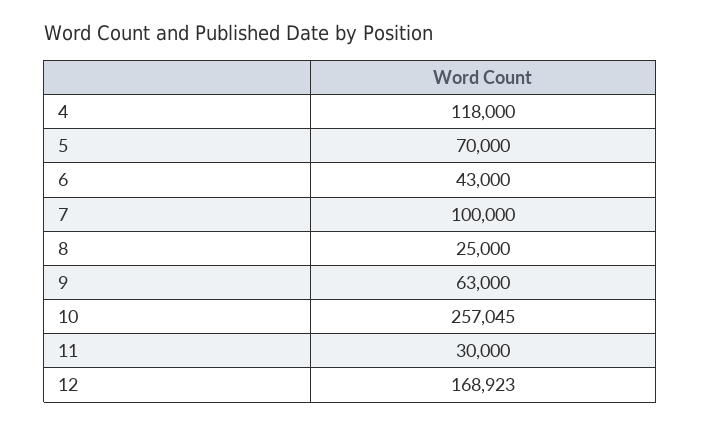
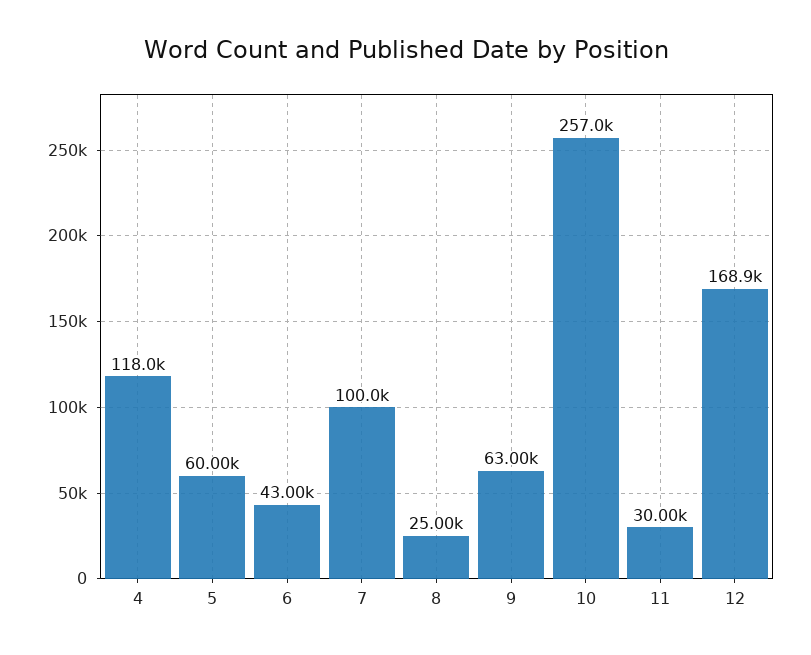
  {
    "4": 118000,
-   "5": 70000,
+   "5": 60000,
    "6": 43000,
    "7": 100000,
    "8": 25000,
    "9": 63000,
    "10": 257045,
    "11": 30000,
    "12": 168923
  }

